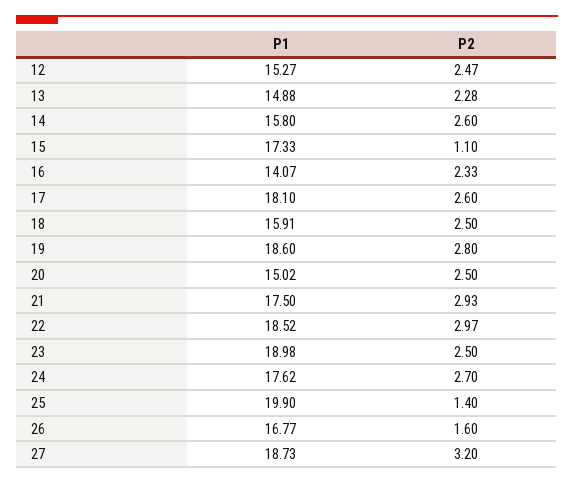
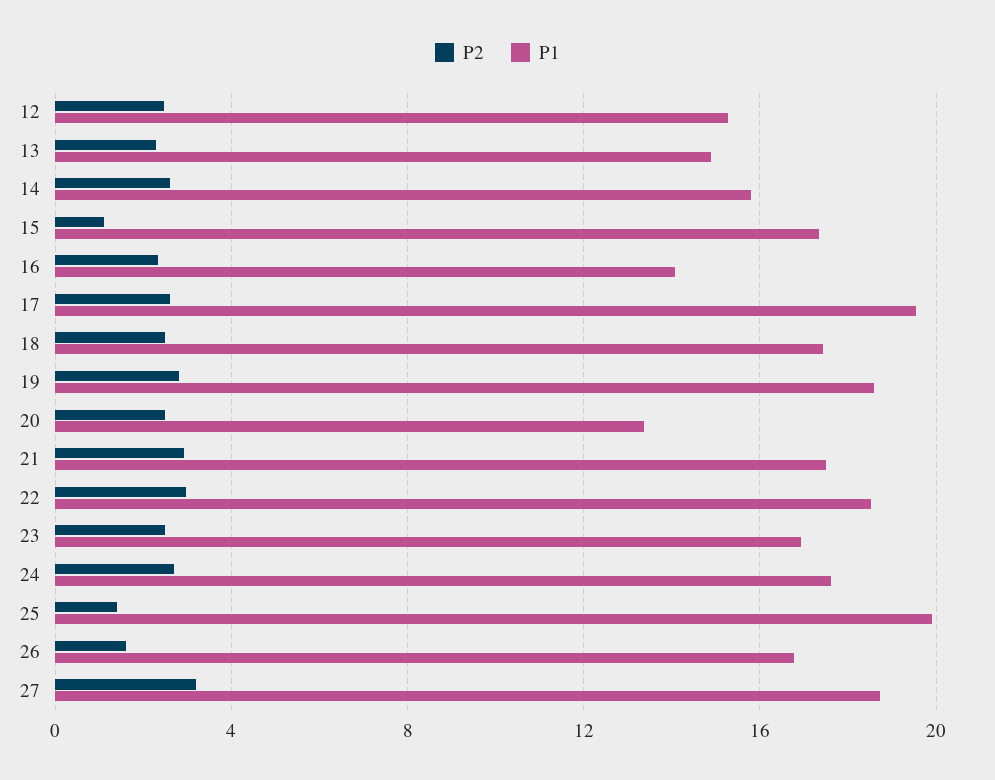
  {
    "P1": {
      "12": 15.27,
      "13": 14.88,
      "14": 15.8,
      "15": 17.33,
      "16": 14.07,
-     "17": 18.1,
+     "17": 19.5,
-     "18": 15.91,
+     "18": 17.5,
      "19": 18.6,
-     "20": 15.02,
+     "20": 13.5,
      "21": 17.5,
      "22": 18.52,
-     "23": 18.98,
+     "23": 17,
      "24": 17.62,
      "25": 19.9,
      "26": 16.77,
      "27": 18.73
    },
    "P2": {
      "12": 2.47,
      "13": 2.28,
      "14": 2.6,
      "15": 1.1,
      "16": 2.33,
      "17": 2.6,
      "18": 2.5,
      "19": 2.8,
      "20": 2.5,
      "21": 2.93,
      "22": 2.97,
      "23": 2.5,
      "24": 2.7,
      "25": 1.4,
      "26": 1.6,
      "27": 3.2
    }
  }

